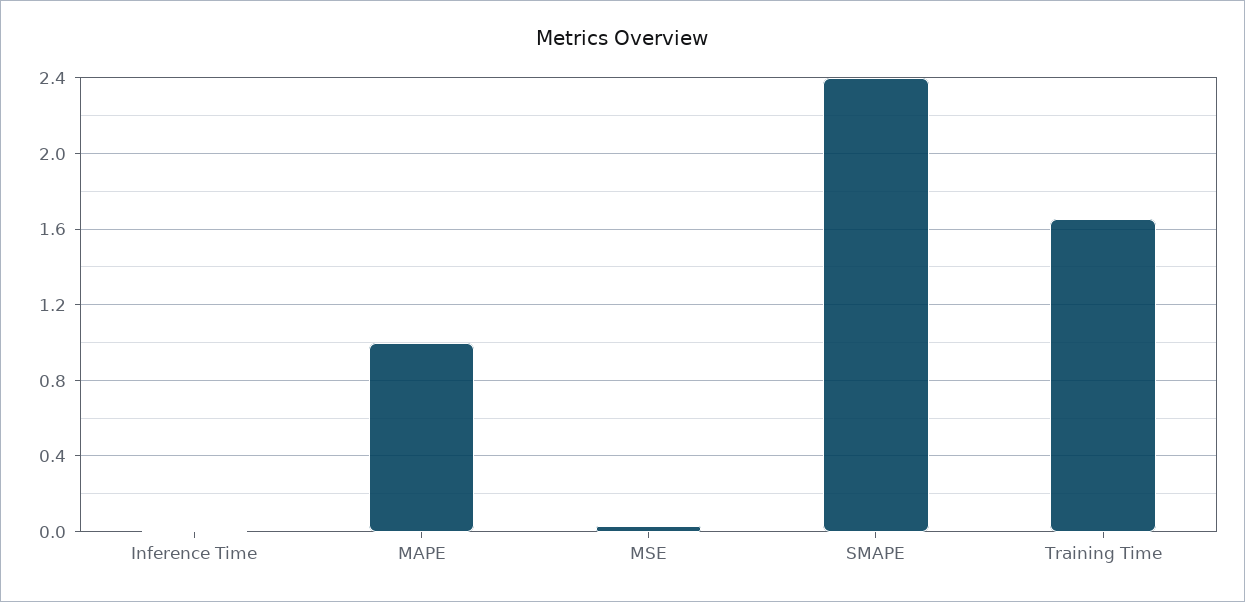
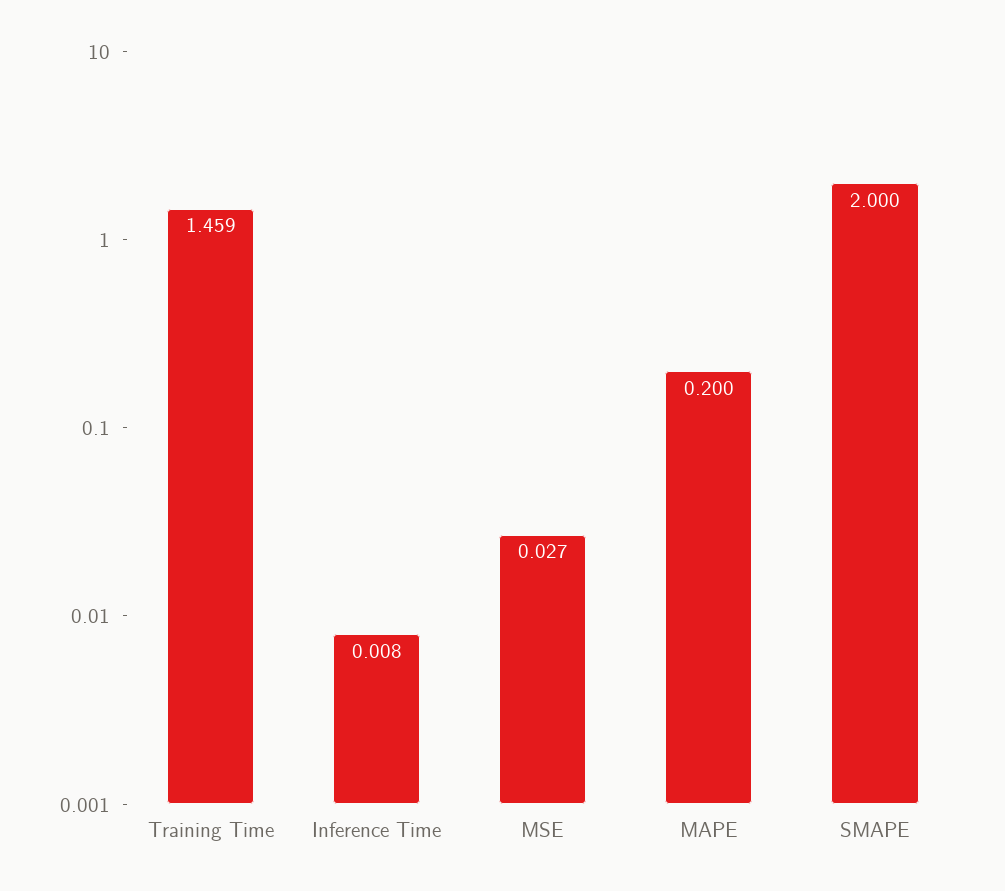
  {
    "Inference Time": 0.008,
-   "MAPE": 1,
+   "MAPE": 0.2,
    "MSE": 0.027,
-   "SMAPE": 2.4,
+   "SMAPE": 2,
-   "Training Time": 1.65
+   "Training Time": 1.459
  }

